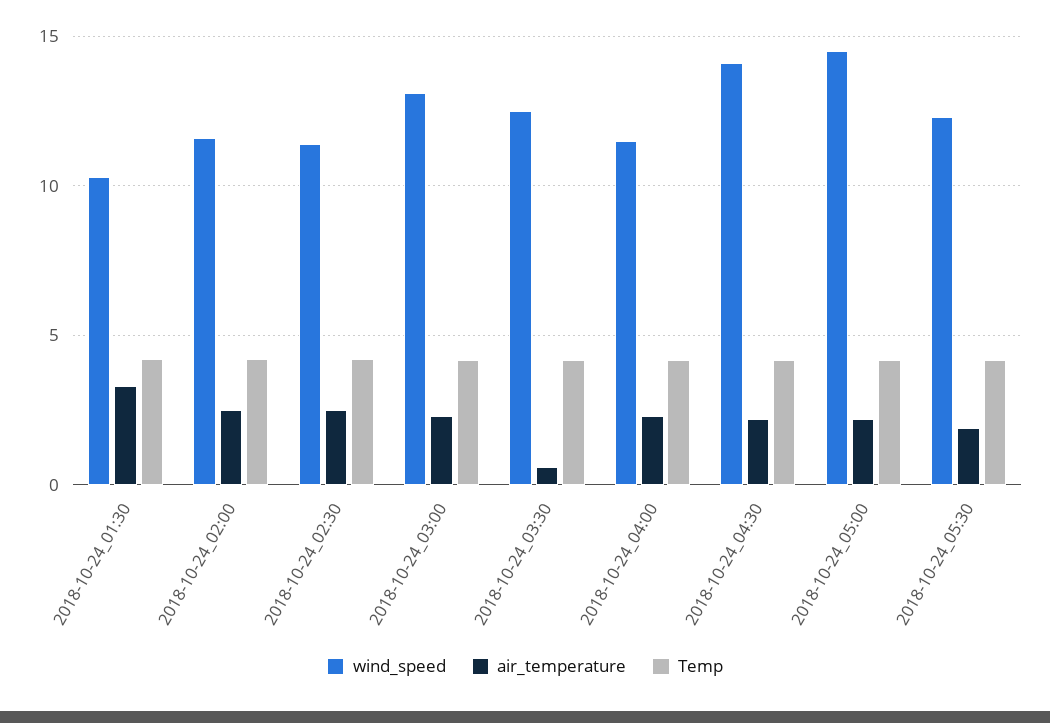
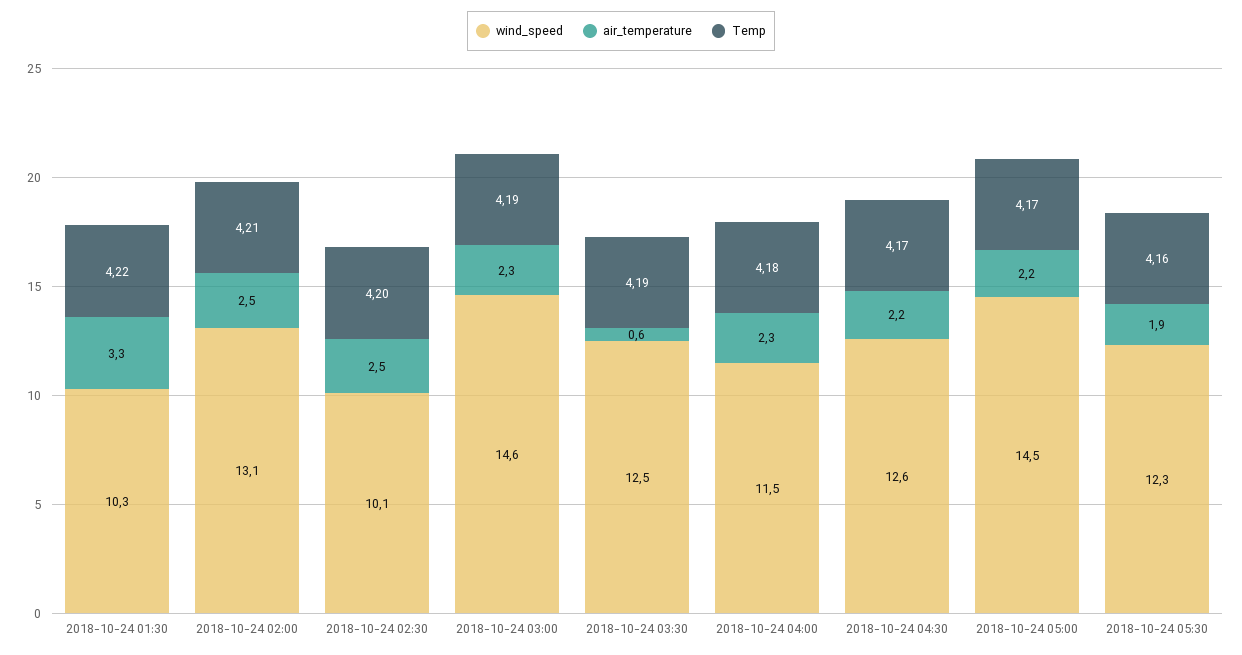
  {
    "wind_speed": {
      "2018-10-24_01:30": 10.3,
-     "2018-10-24_02:00": 11.5,
+     "2018-10-24_02:00": 13.1,
-     "2018-10-24_02:30": 11.5,
+     "2018-10-24_02:30": 10.1,
-     "2018-10-24_03:00": 13,
+     "2018-10-24_03:00": 14.6,
      "2018-10-24_03:30": 12.5,
      "2018-10-24_04:00": 11.5,
-     "2018-10-24_04:30": 14,
+     "2018-10-24_04:30": 12.6,
      "2018-10-24_05:00": 14.5,
      "2018-10-24_05:30": 12.3
    },
    "air_temperature": {
      "2018-10-24_01:30": 3.3,
      "2018-10-24_02:00": 2.5,
      "2018-10-24_02:30": 2.5,
      "2018-10-24_03:00": 2.3,
      "2018-10-24_03:30": 0.6,
      "2018-10-24_04:00": 2.3,
      "2018-10-24_04:30": 2.2,
      "2018-10-24_05:00": 2.2,
      "2018-10-24_05:30": 1.9
    },
    "Temp": {
      "2018-10-24_01:30": 4.22,
      "2018-10-24_02:00": 4.21,
      "2018-10-24_02:30": 4.2,
      "2018-10-24_03:00": 4.19,
      "2018-10-24_03:30": 4.19,
      "2018-10-24_04:00": 4.18,
      "2018-10-24_04:30": 4.17,
      "2018-10-24_05:00": 4.17,
      "2018-10-24_05:30": 4.16
    }
  }

